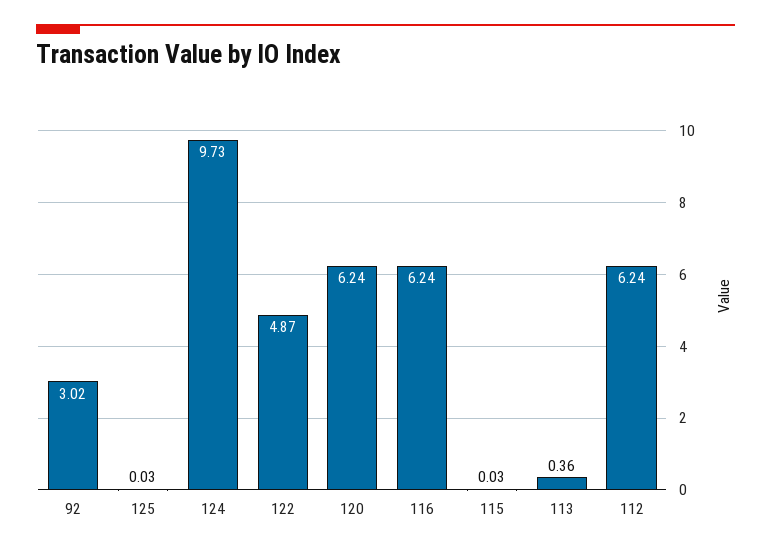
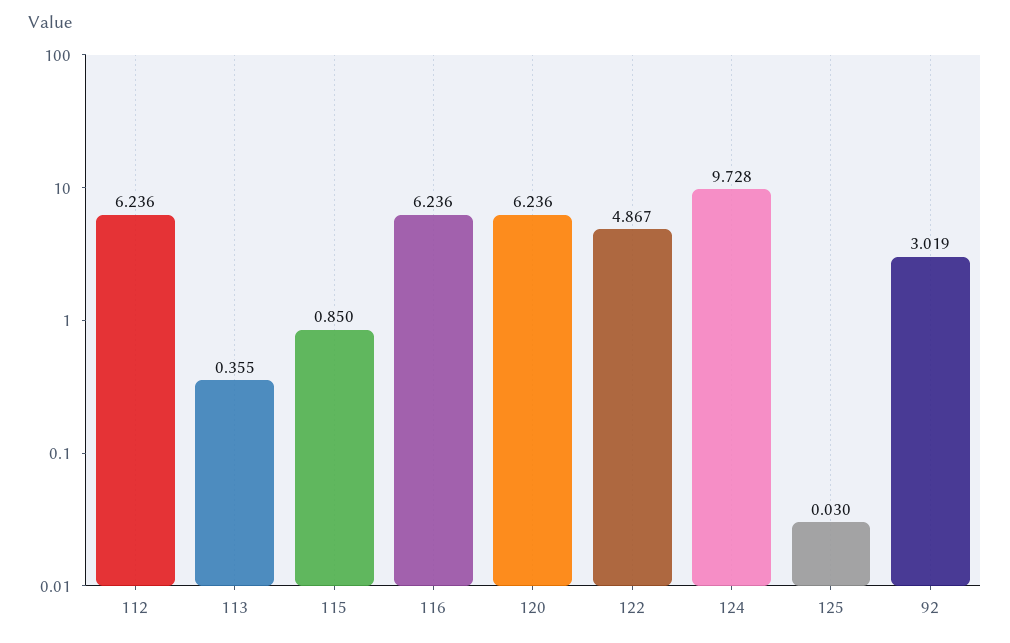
  {
    "92": 3.019,
    "125": 0.03,
    "124": 9.728,
    "122": 4.867,
    "120": 6.236,
    "116": 6.236,
-   "115": 0.03,
+   "115": 0.85,
    "113": 0.355,
    "112": 6.236
  }

